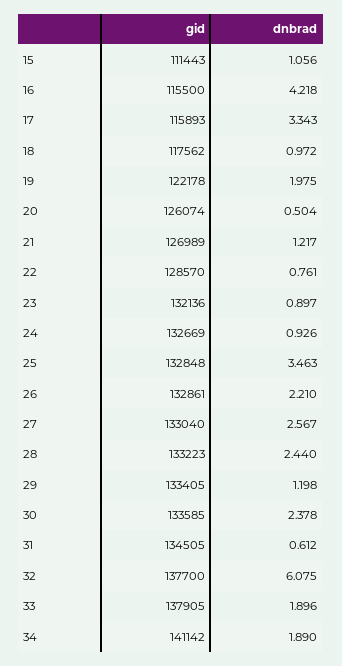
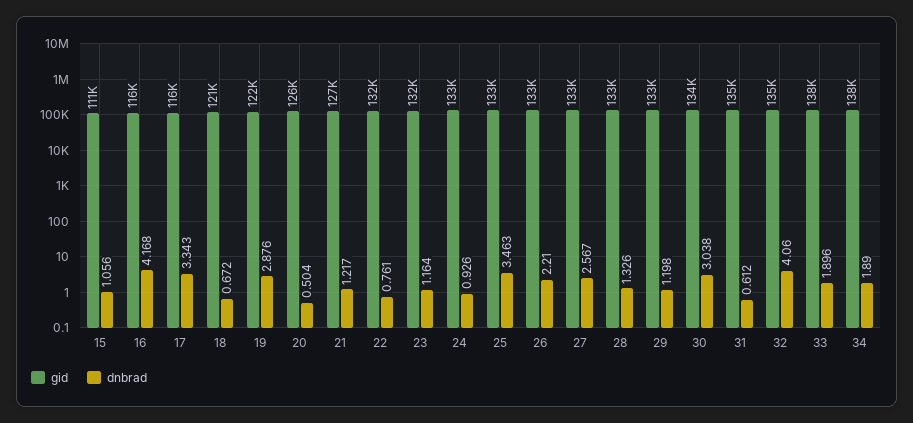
  {
    "gid": {
      "15": 111443,
      "16": 115500,
      "17": 115893,
-     "18": 117562,
+     "18": 121000,
      "19": 122178,
      "20": 126074,
      "21": 126989,
-     "22": 128570,
+     "22": 132000,
      "23": 132136,
      "24": 132669,
      "25": 132848,
      "26": 132861,
      "27": 133040,
      "28": 133223,
      "29": 133405,
      "30": 133585,
      "31": 134505,
-     "32": 137700,
+     "32": 135000,
      "33": 137905,
-     "34": 141142
+     "34": 138000
    },
    "dnbrad": {
      "15": 1.056,
-     "16": 4.218,
+     "16": 4.168,
      "17": 3.343,
-     "18": 0.972,
+     "18": 0.672,
-     "19": 1.975,
+     "19": 2.876,
      "20": 0.504,
      "21": 1.217,
      "22": 0.761,
-     "23": 0.897,
+     "23": 1.164,
      "24": 0.926,
      "25": 3.463,
      "26": 2.21,
      "27": 2.567,
-     "28": 2.44,
+     "28": 1.326,
      "29": 1.198,
-     "30": 2.378,
+     "30": 3.038,
      "31": 0.612,
-     "32": 6.075,
+     "32": 4.06,
      "33": 1.896,
      "34": 1.89
    }
  }

